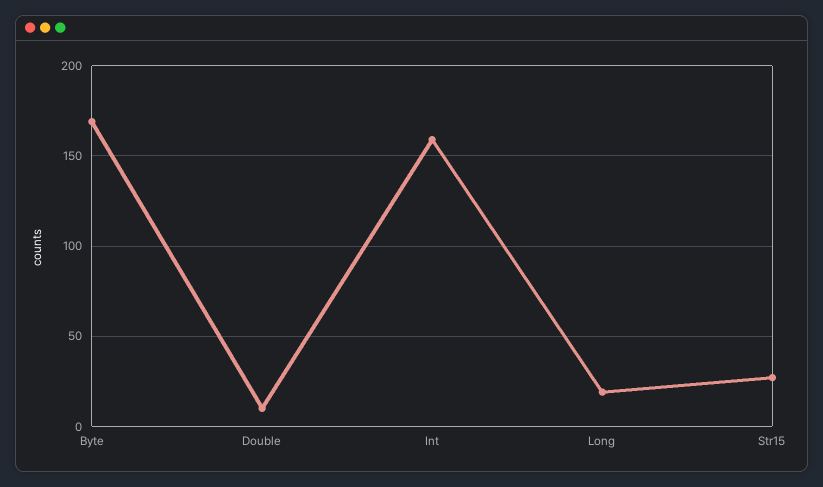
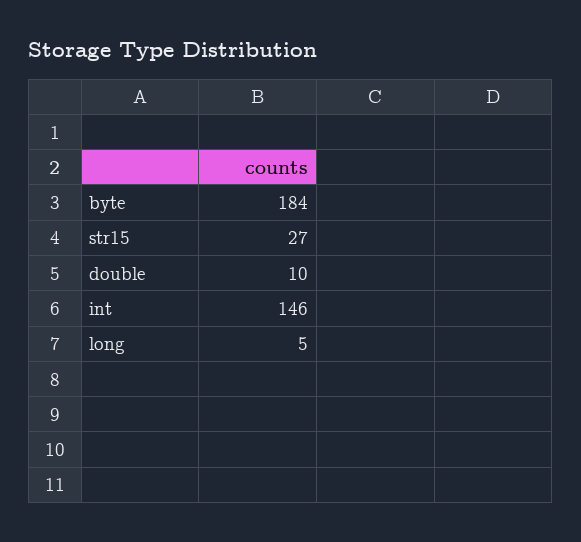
  {
-   "Byte": 170,
+   "Byte": 184,
    "Double": 10,
-   "Int": 160,
+   "Int": 146,
-   "Long": 20,
+   "Long": 5,
    "Str15": 27
  }

